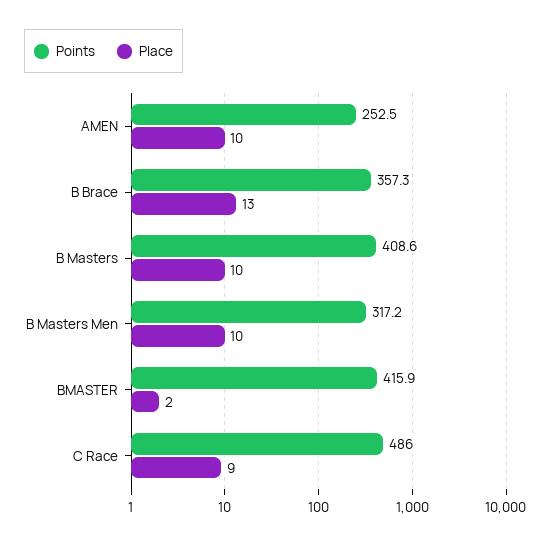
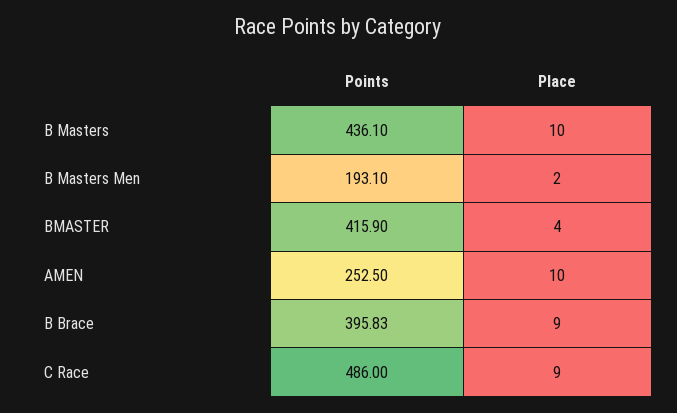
  {
    "Points": {
      "AMEN": 252.5,
-     "B Brace": 357.3,
+     "B Brace": 395.83,
-     "B Masters": 408.6,
+     "B Masters": 436.1,
-     "B Masters Men": 317.2,
+     "B Masters Men": 193.1,
      "BMASTER": 415.9,
      "C Race": 486
    },
    "Place": {
      "AMEN": 10,
-     "B Brace": 13,
+     "B Brace": 9,
      "B Masters": 10,
-     "B Masters Men": 10,
+     "B Masters Men": 2,
-     "BMASTER": 2,
+     "BMASTER": 4,
      "C Race": 9
    }
  }

